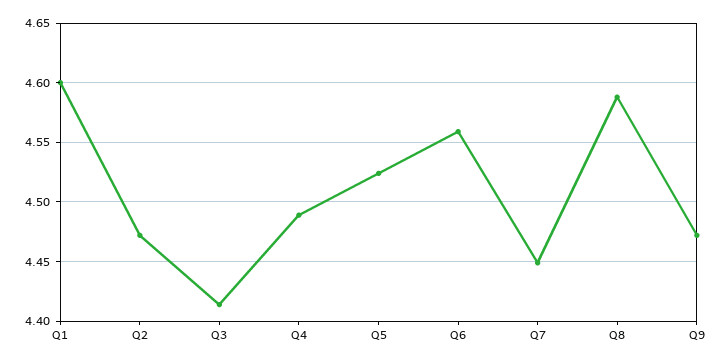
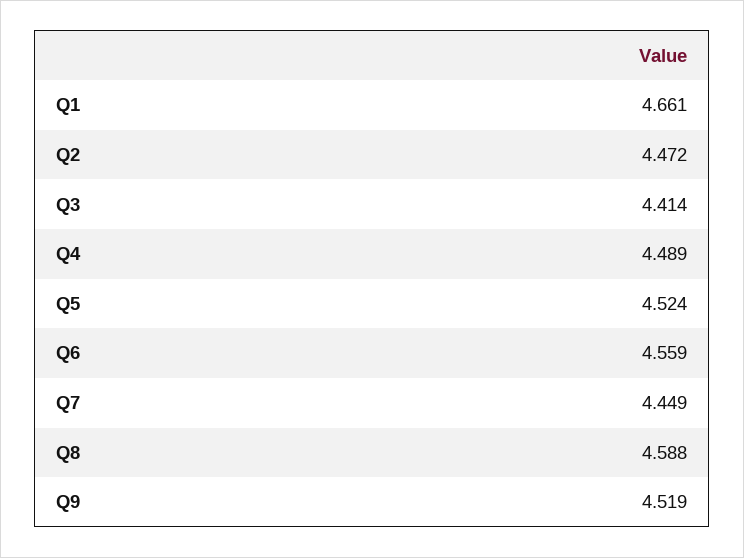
  {
-   "Q1": 4.6,
+   "Q1": 4.661,
    "Q2": 4.472,
    "Q3": 4.414,
    "Q4": 4.489,
    "Q5": 4.524,
    "Q6": 4.559,
    "Q7": 4.449,
    "Q8": 4.588,
-   "Q9": 4.47
+   "Q9": 4.519
  }

